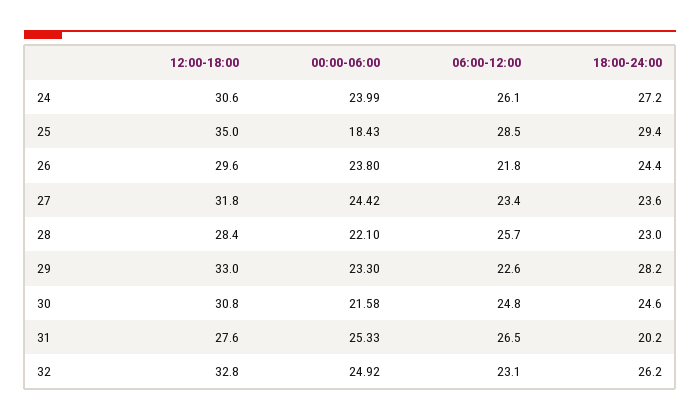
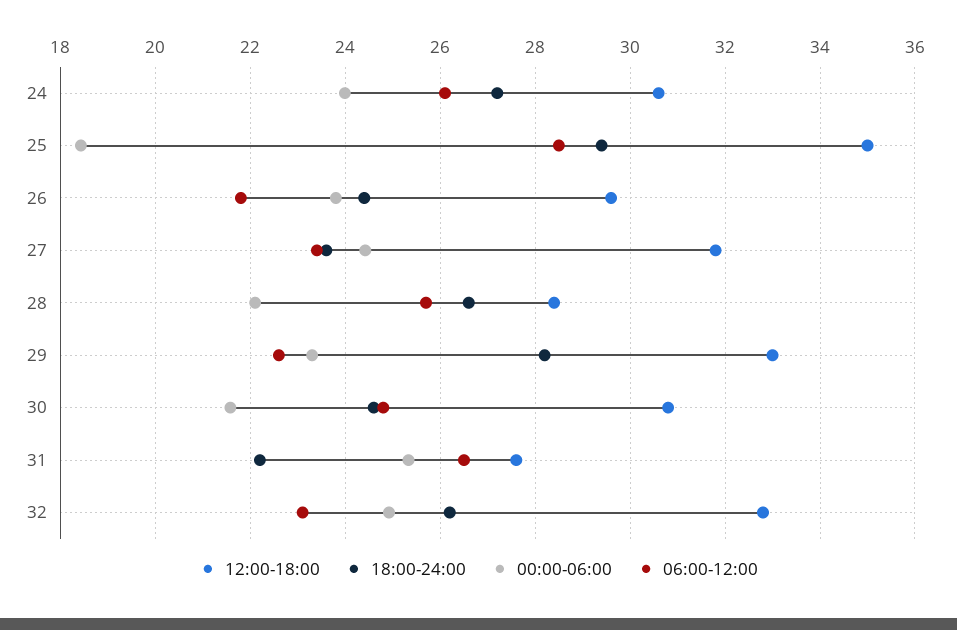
  {
    "12:00-18:00": {
      "24": 30.6,
      "25": 35,
      "26": 29.6,
      "27": 31.8,
      "28": 28.4,
      "29": 33,
      "30": 30.8,
      "31": 27.6,
      "32": 32.8
    },
    "00:00-06:00": {
      "24": 23.99,
      "25": 18.43,
      "26": 23.8,
      "27": 24.42,
      "28": 22.1,
      "29": 23.3,
      "30": 21.58,
      "31": 25.33,
      "32": 24.92
    },
    "06:00-12:00": {
      "24": 26.1,
      "25": 28.5,
      "26": 21.8,
      "27": 23.4,
      "28": 25.7,
      "29": 22.6,
      "30": 24.8,
      "31": 26.5,
      "32": 23.1
    },
    "18:00-24:00": {
      "24": 27.2,
      "25": 29.4,
      "26": 24.4,
      "27": 23.6,
-     "28": 23,
+     "28": 26.6,
      "29": 28.2,
      "30": 24.6,
-     "31": 20.2,
+     "31": 22.2,
      "32": 26.2
    }
  }

